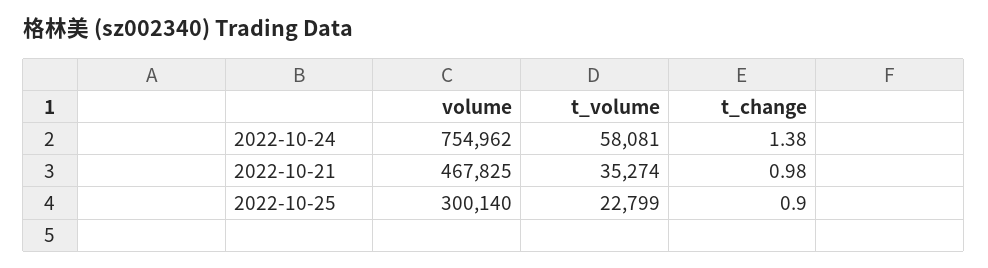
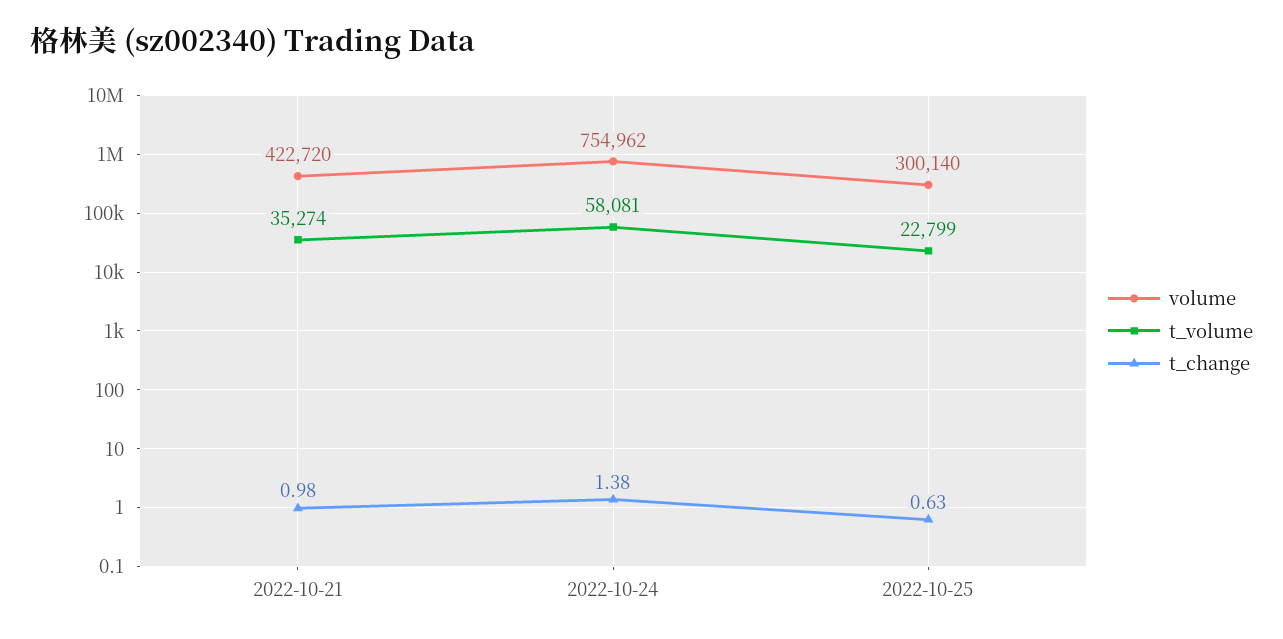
  {
    "volume": {
      "2022-10-24": 754962,
-     "2022-10-21": 467825,
+     "2022-10-21": 422720,
      "2022-10-25": 300140
    },
    "t_volume": {
      "2022-10-24": 58081,
      "2022-10-21": 35274,
      "2022-10-25": 22799
    },
    "t_change": {
      "2022-10-24": 1.38,
      "2022-10-21": 0.98,
-     "2022-10-25": 0.9
+     "2022-10-25": 0.63
    }
  }

